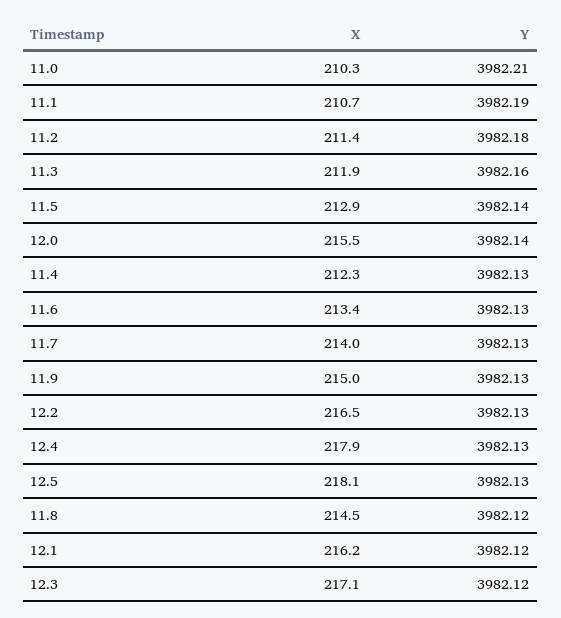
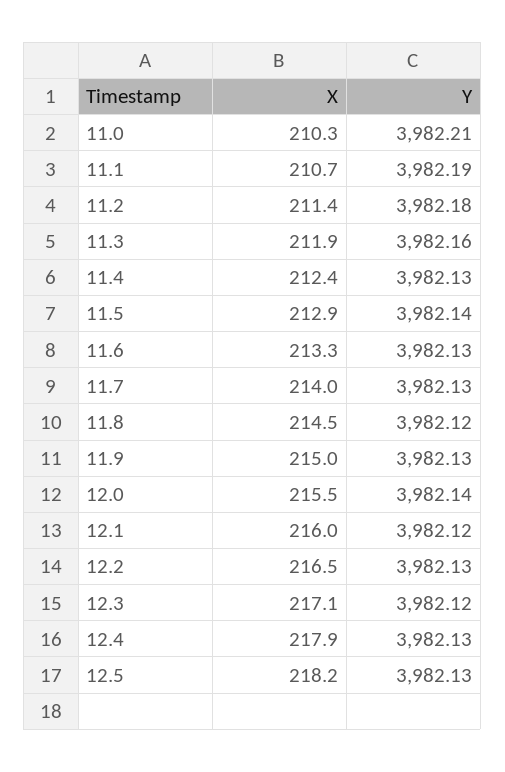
  {
    "X": {
      "11.0": 210.3,
      "11.1": 210.7,
      "11.2": 211.4,
      "11.3": 211.9,
      "11.5": 212.9,
      "12.0": 215.5,
-     "11.4": 212.3,
+     "11.4": 212.4,
-     "11.6": 213.4,
+     "11.6": 213.3,
      "11.7": 214,
      "11.9": 215,
      "12.2": 216.5,
      "12.4": 217.9,
-     "12.5": 218.1,
+     "12.5": 218.2,
      "11.8": 214.5,
-     "12.1": 216.2,
+     "12.1": 216,
      "12.3": 217.1
    },
    "Y": {
      "11.0": 3982.21,
      "11.1": 3982.19,
      "11.2": 3982.18,
      "11.3": 3982.16,
      "11.5": 3982.14,
      "12.0": 3982.14,
      "11.4": 3982.13,
      "11.6": 3982.13,
      "11.7": 3982.13,
      "11.9": 3982.13,
      "12.2": 3982.13,
      "12.4": 3982.13,
      "12.5": 3982.13,
      "11.8": 3982.12,
      "12.1": 3982.12,
      "12.3": 3982.12
    }
  }

